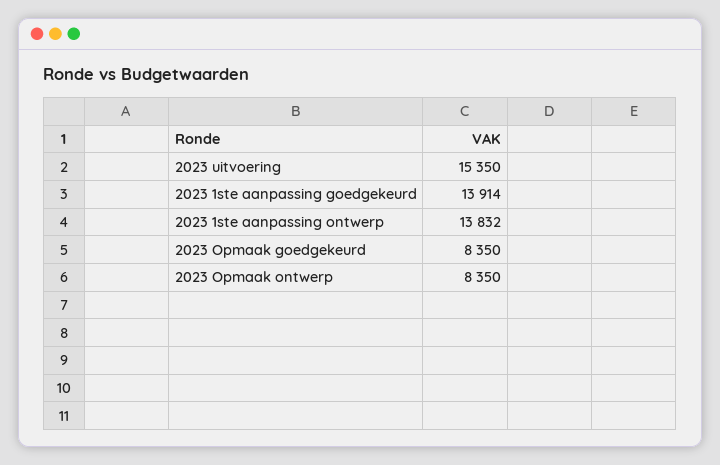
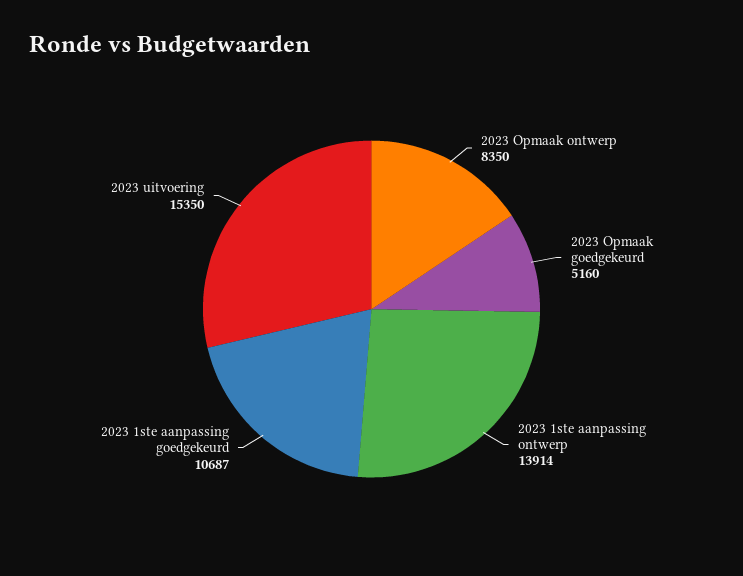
  {
    "2023 uitvoering": 15350,
-   "2023 1ste aanpassing goedgekeurd": 13914,
+   "2023 1ste aanpassing goedgekeurd": 10687,
-   "2023 1ste aanpassing ontwerp": 13832,
+   "2023 1ste aanpassing ontwerp": 13914,
-   "2023 Opmaak goedgekeurd": 8350,
+   "2023 Opmaak goedgekeurd": 5160,
    "2023 Opmaak ontwerp": 8350
  }

